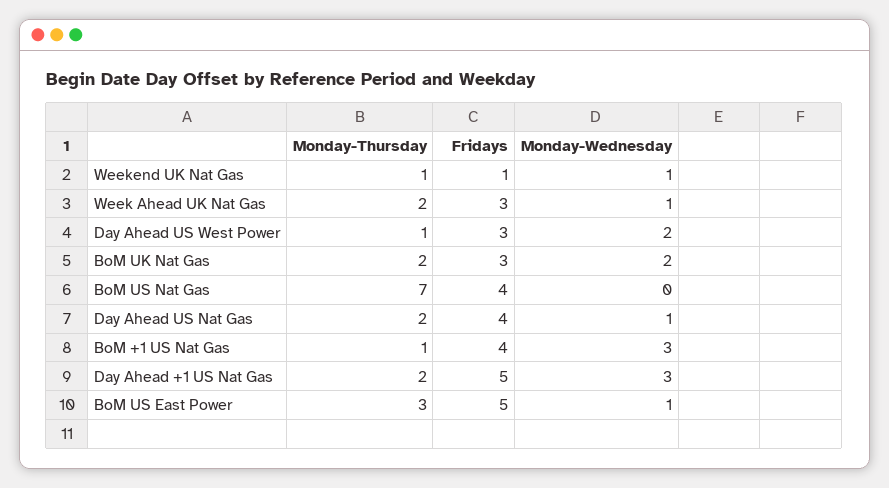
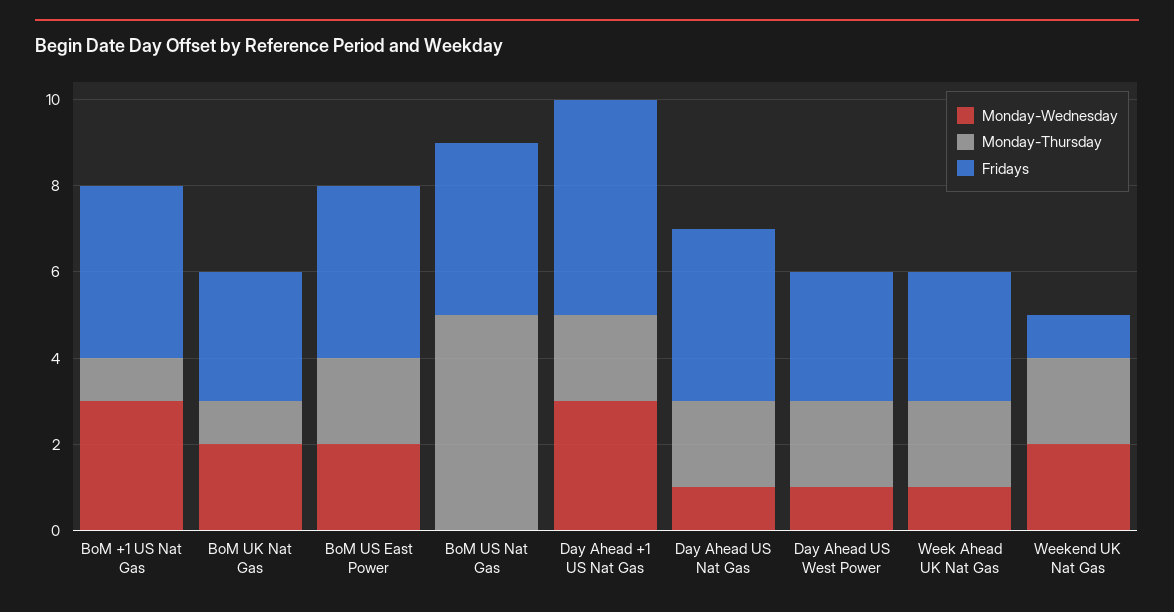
  {
    "Monday-Thursday": {
-     "Weekend UK Nat Gas": 1,
+     "Weekend UK Nat Gas": 2,
      "Week Ahead UK Nat Gas": 2,
-     "Day Ahead US West Power": 1,
+     "Day Ahead US West Power": 2,
-     "BoM UK Nat Gas": 2,
+     "BoM UK Nat Gas": 1,
-     "BoM US Nat Gas": 7,
+     "BoM US Nat Gas": 5,
      "Day Ahead US Nat Gas": 2,
      "BoM +1 US Nat Gas": 1,
      "Day Ahead +1 US Nat Gas": 2,
-     "BoM US East Power": 3
+     "BoM US East Power": 2
    },
    "Fridays": {
      "Weekend UK Nat Gas": 1,
      "Week Ahead UK Nat Gas": 3,
      "Day Ahead US West Power": 3,
      "BoM UK Nat Gas": 3,
      "BoM US Nat Gas": 4,
      "Day Ahead US Nat Gas": 4,
      "BoM +1 US Nat Gas": 4,
      "Day Ahead +1 US Nat Gas": 5,
-     "BoM US East Power": 5
+     "BoM US East Power": 4
    },
    "Monday-Wednesday": {
-     "Weekend UK Nat Gas": 1,
+     "Weekend UK Nat Gas": 2,
      "Week Ahead UK Nat Gas": 1,
-     "Day Ahead US West Power": 2,
+     "Day Ahead US West Power": 1,
      "BoM UK Nat Gas": 2,
      "BoM US Nat Gas": 0,
      "Day Ahead US Nat Gas": 1,
      "BoM +1 US Nat Gas": 3,
      "Day Ahead +1 US Nat Gas": 3,
-     "BoM US East Power": 1
+     "BoM US East Power": 2
    }
  }

